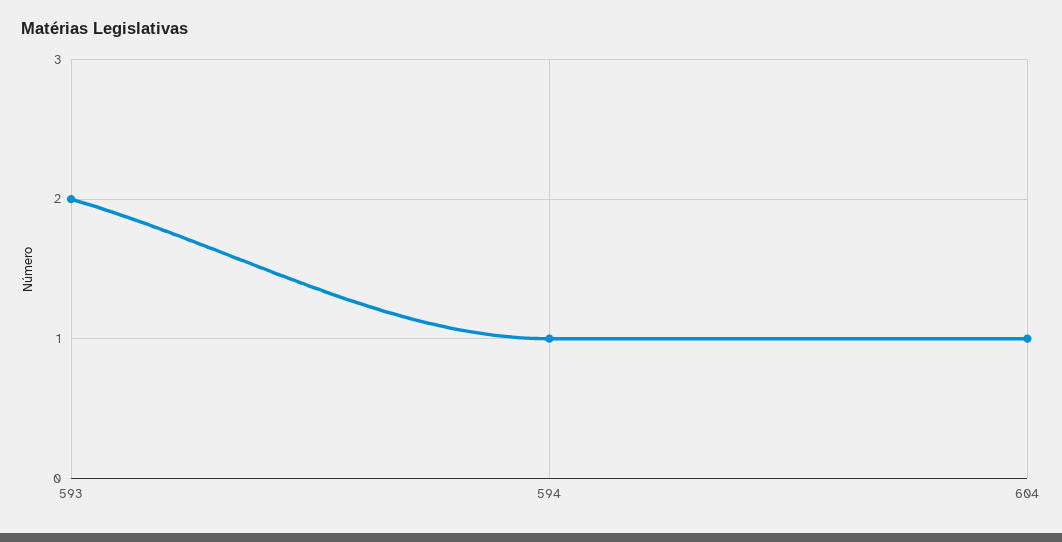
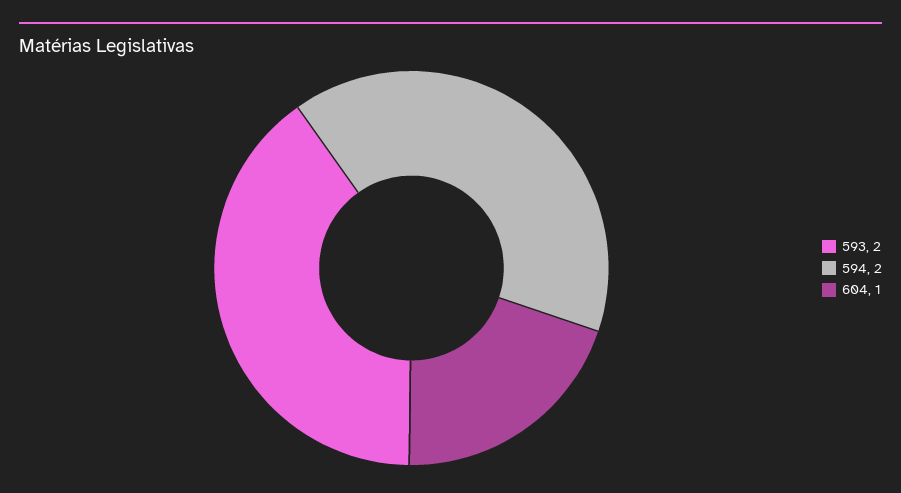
  {
    "593": 2,
-   "594": 1,
+   "594": 2,
    "604": 1
  }

